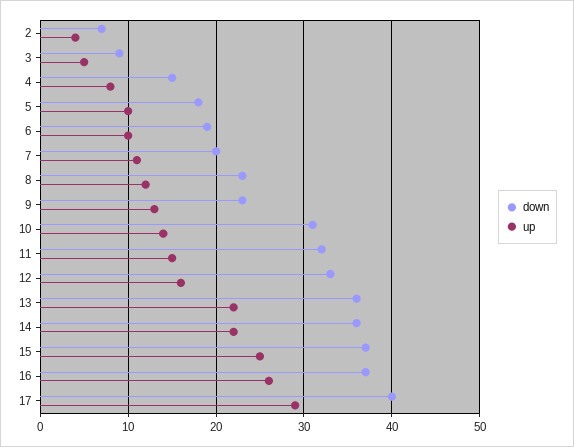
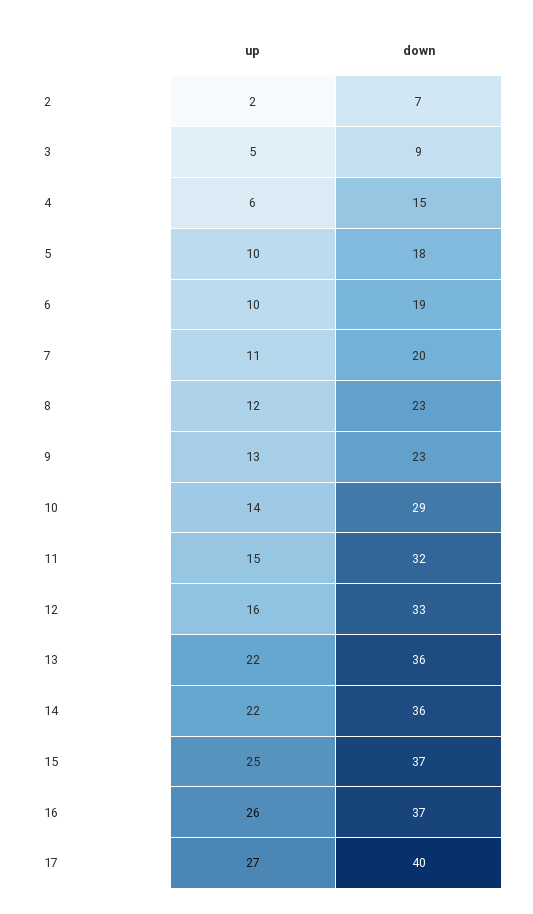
  {
    "down": {
      "2": 7,
      "3": 9,
      "4": 15,
      "5": 18,
      "6": 19,
      "7": 20,
      "8": 23,
      "9": 23,
-     "10": 31,
+     "10": 29,
      "11": 32,
      "12": 33,
      "13": 36,
      "14": 36,
      "15": 37,
      "16": 37,
      "17": 40
    },
    "up": {
-     "2": 4,
+     "2": 2,
      "3": 5,
-     "4": 8,
+     "4": 6,
      "5": 10,
      "6": 10,
      "7": 11,
      "8": 12,
      "9": 13,
      "10": 14,
      "11": 15,
      "12": 16,
      "13": 22,
      "14": 22,
      "15": 25,
      "16": 26,
-     "17": 29
+     "17": 27
    }
  }

